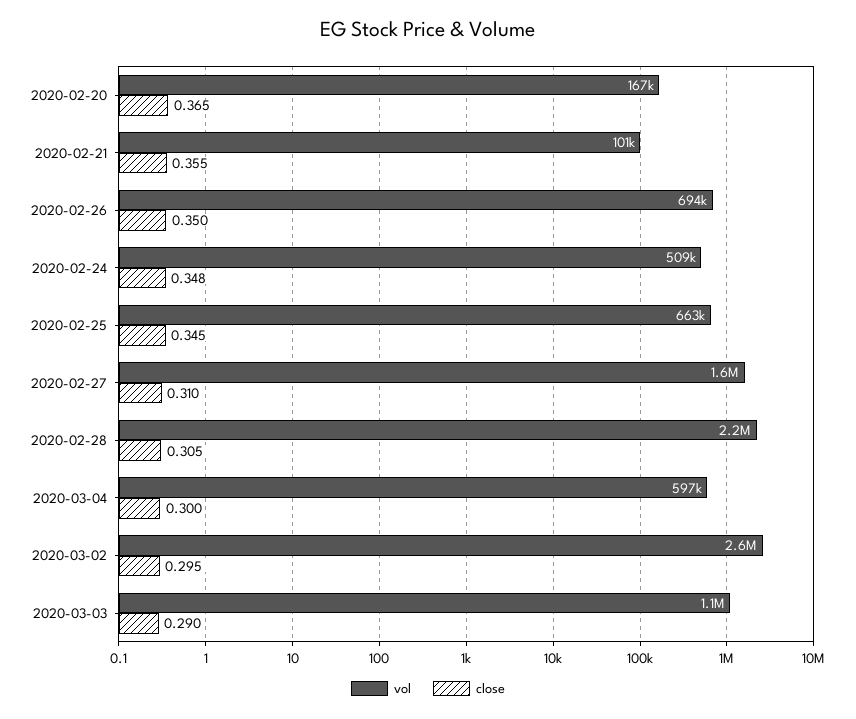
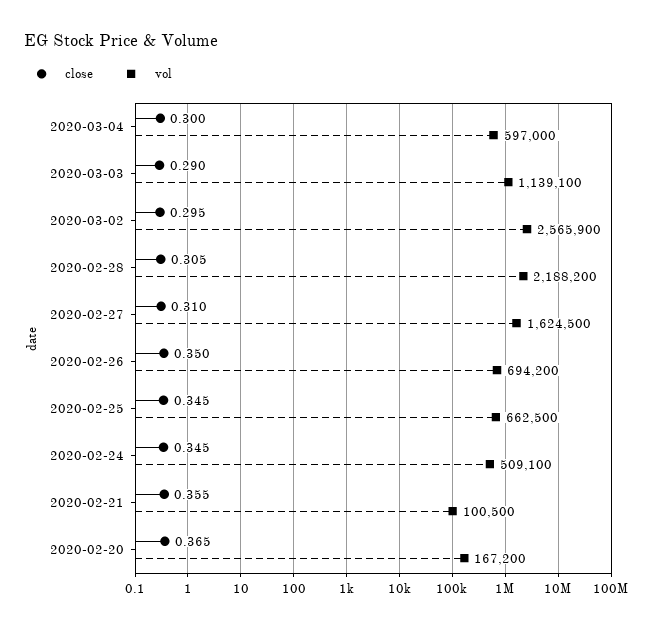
  {
    "vol": {
      "2020-02-20": 167200,
      "2020-02-21": 100500,
      "2020-02-26": 694200,
      "2020-02-24": 509100,
      "2020-02-25": 662500,
      "2020-02-27": 1624500,
      "2020-02-28": 2188200,
      "2020-03-04": 597000,
      "2020-03-02": 2565900,
      "2020-03-03": 1139100
    },
    "close": {
      "2020-02-20": 0.365,
      "2020-02-21": 0.355,
      "2020-02-26": 0.35,
-     "2020-02-24": 0.348,
+     "2020-02-24": 0.345,
      "2020-02-25": 0.345,
      "2020-02-27": 0.31,
      "2020-02-28": 0.305,
      "2020-03-04": 0.3,
      "2020-03-02": 0.295,
      "2020-03-03": 0.29
    }
  }

